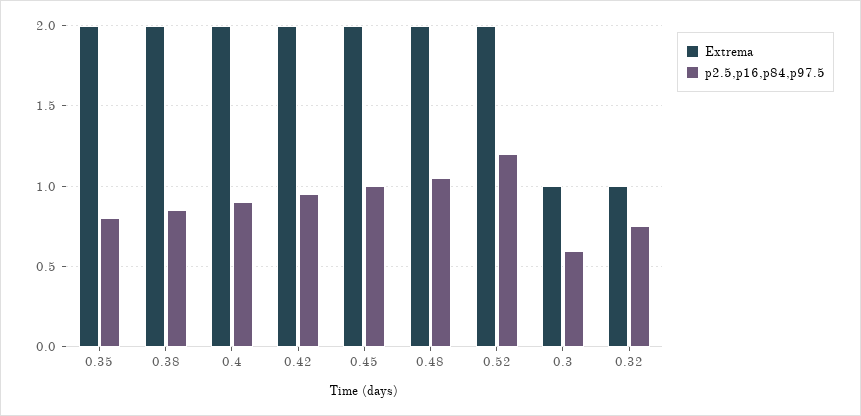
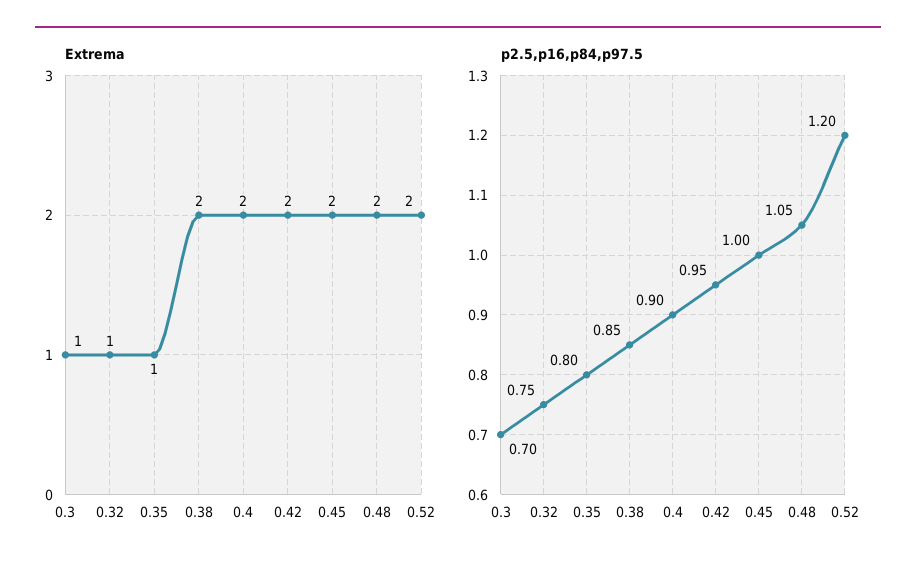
  {
    "Extrema": {
-     "0.35": 2,
+     "0.35": 1,
      "0.38": 2,
      "0.4": 2,
      "0.42": 2,
      "0.45": 2,
      "0.48": 2,
      "0.52": 2,
      "0.3": 1,
      "0.32": 1
    },
    "p2.5,p16,p84,p97.5": {
      "0.35": 0.8,
      "0.38": 0.85,
      "0.4": 0.9,
      "0.42": 0.95,
      "0.45": 1,
      "0.48": 1.05,
      "0.52": 1.2,
-     "0.3": 0.6,
+     "0.3": 0.7,
      "0.32": 0.75
    }
  }

